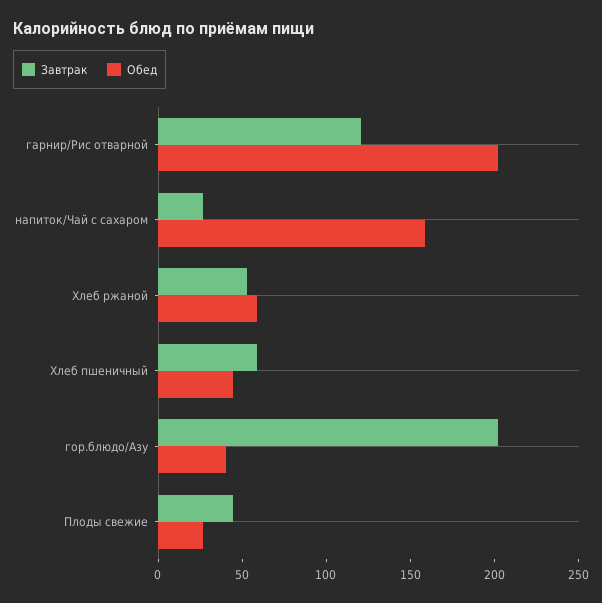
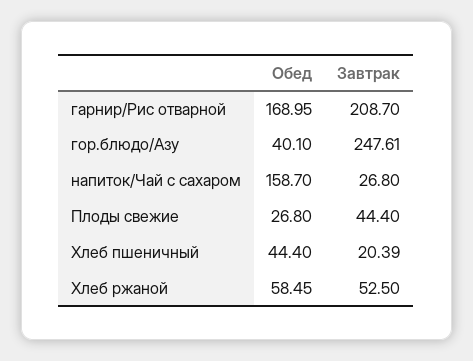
  {
    "Завтрак": {
-     "гарнир/Рис отварной": 120,
+     "гарнир/Рис отварной": 208.7,
      "напиток/Чай с сахаром": 26.8,
      "Хлеб ржаной": 52.5,
-     "Хлеб пшеничный": 60,
+     "Хлеб пшеничный": 20.39,
-     "гор.блюдо/Азу": 200,
+     "гор.блюдо/Азу": 247.61,
      "Плоды свежие": 44.4
    },
    "Обед": {
-     "гарнир/Рис отварной": 200,
+     "гарнир/Рис отварной": 168.95,
      "напиток/Чай с сахаром": 158.7,
      "Хлеб ржаной": 58.45,
      "Хлеб пшеничный": 44.4,
      "гор.блюдо/Азу": 40.1,
      "Плоды свежие": 26.8
    }
  }

